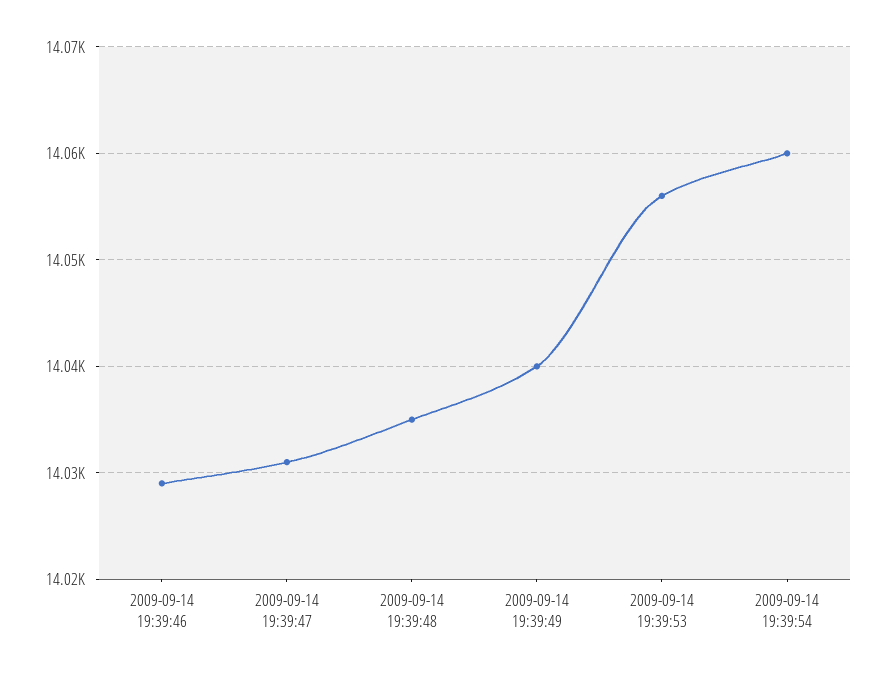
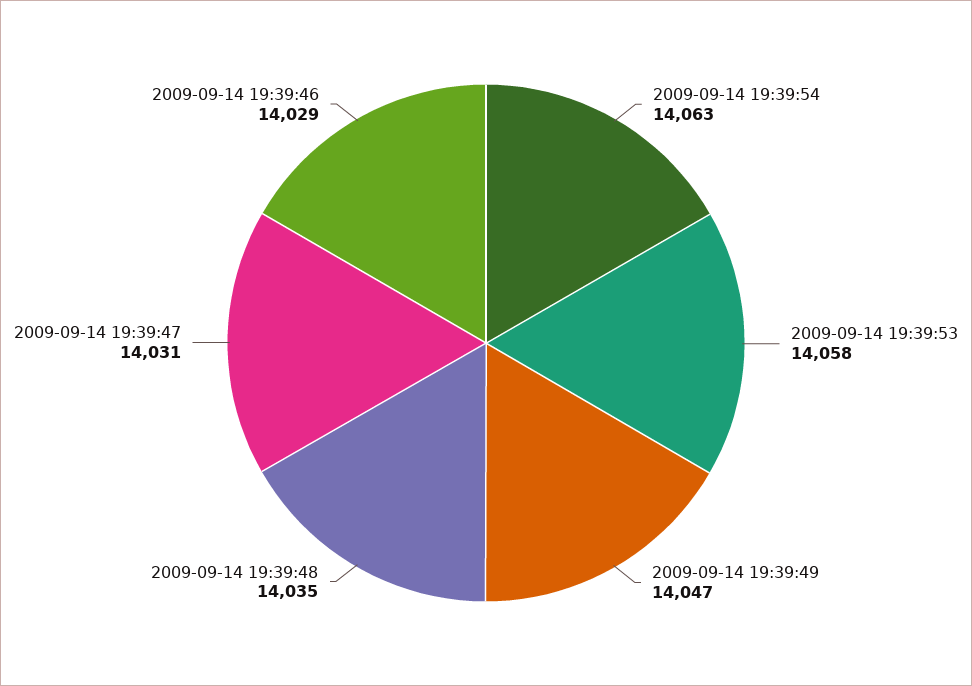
  {
    "2009-09-14 19:39:46": 14029,
    "2009-09-14 19:39:47": 14031,
    "2009-09-14 19:39:48": 14035,
-   "2009-09-14 19:39:49": 14040,
+   "2009-09-14 19:39:49": 14047,
-   "2009-09-14 19:39:53": 14056,
+   "2009-09-14 19:39:53": 14058,
-   "2009-09-14 19:39:54": 14060
+   "2009-09-14 19:39:54": 14063
  }

